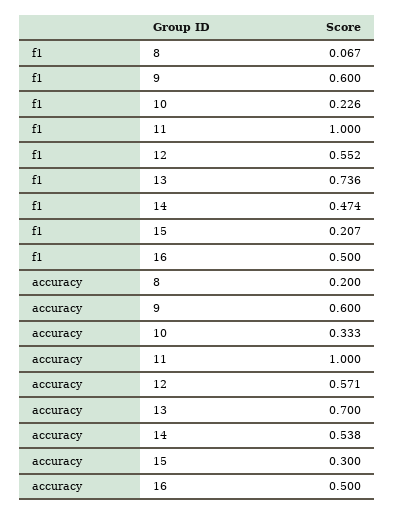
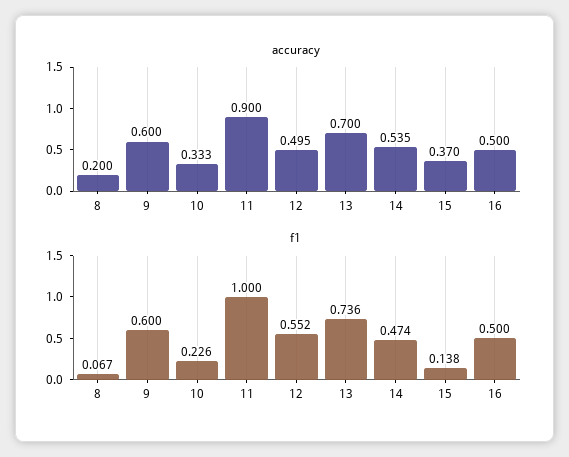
  {
    "f1": {
      "8": 0.067,
      "9": 0.6,
      "10": 0.226,
      "11": 1,
      "12": 0.552,
      "13": 0.736,
      "14": 0.474,
-     "15": 0.207,
+     "15": 0.138,
      "16": 0.5
    },
    "accuracy": {
      "8": 0.2,
      "9": 0.6,
      "10": 0.333,
-     "11": 1,
+     "11": 0.9,
-     "12": 0.571,
+     "12": 0.495,
      "13": 0.7,
-     "14": 0.538,
+     "14": 0.535,
-     "15": 0.3,
+     "15": 0.37,
      "16": 0.5
    }
  }

